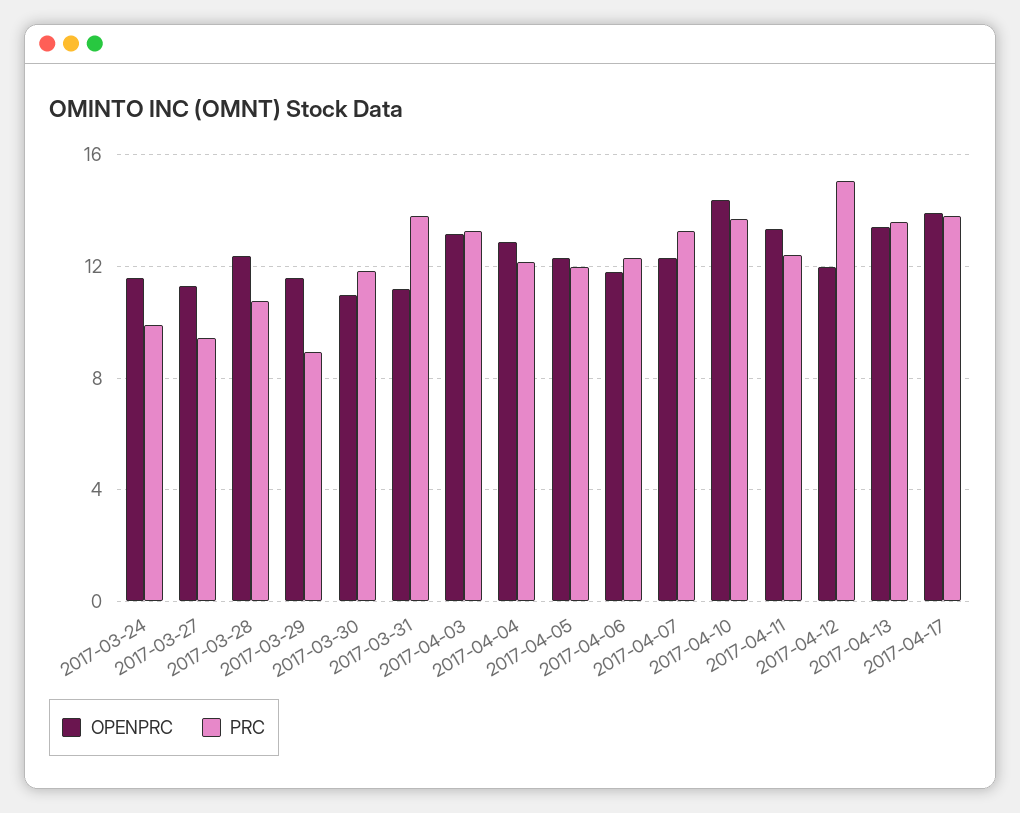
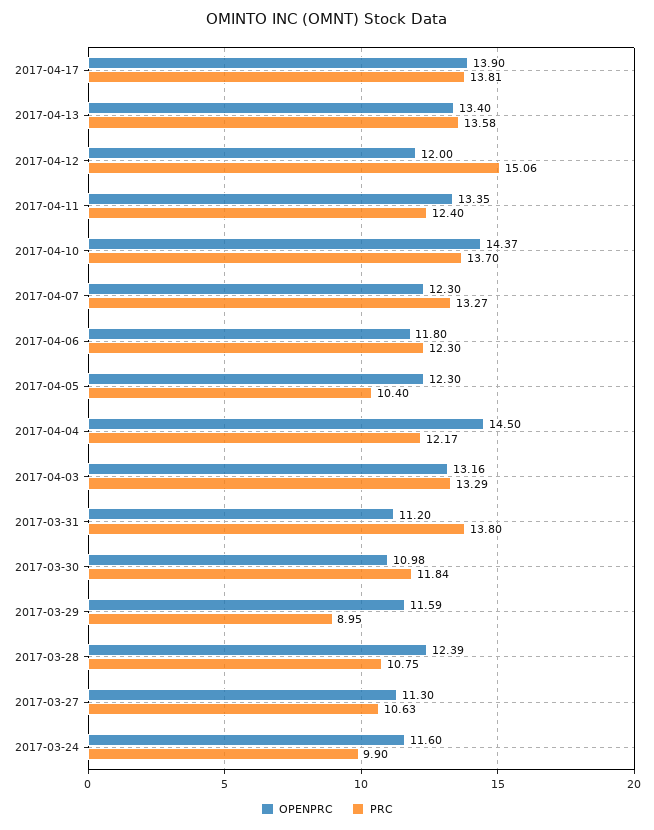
  {
    "OPENPRC": {
      "2017-03-24": 11.6,
      "2017-03-27": 11.3,
      "2017-03-28": 12.39,
      "2017-03-29": 11.59,
      "2017-03-30": 10.98,
      "2017-03-31": 11.2,
      "2017-04-03": 13.16,
-     "2017-04-04": 13,
+     "2017-04-04": 14.5,
      "2017-04-05": 12.3,
      "2017-04-06": 11.8,
      "2017-04-07": 12.3,
      "2017-04-10": 14.37,
      "2017-04-11": 13.35,
      "2017-04-12": 12,
      "2017-04-13": 13.4,
      "2017-04-17": 13.9
    },
    "PRC": {
      "2017-03-24": 9.9,
-     "2017-03-27": 9.5,
+     "2017-03-27": 10.63,
      "2017-03-28": 10.75,
      "2017-03-29": 8.95,
      "2017-03-30": 11.84,
      "2017-03-31": 13.8,
      "2017-04-03": 13.29,
      "2017-04-04": 12.17,
-     "2017-04-05": 12,
+     "2017-04-05": 10.4,
      "2017-04-06": 12.3,
      "2017-04-07": 13.27,
      "2017-04-10": 13.7,
      "2017-04-11": 12.4,
      "2017-04-12": 15.06,
      "2017-04-13": 13.58,
      "2017-04-17": 13.81
    }
  }

